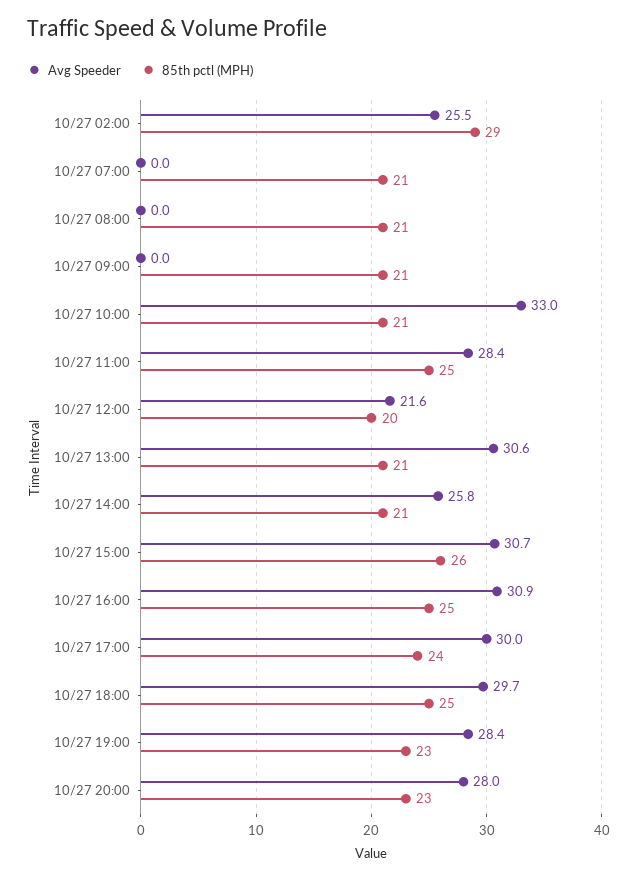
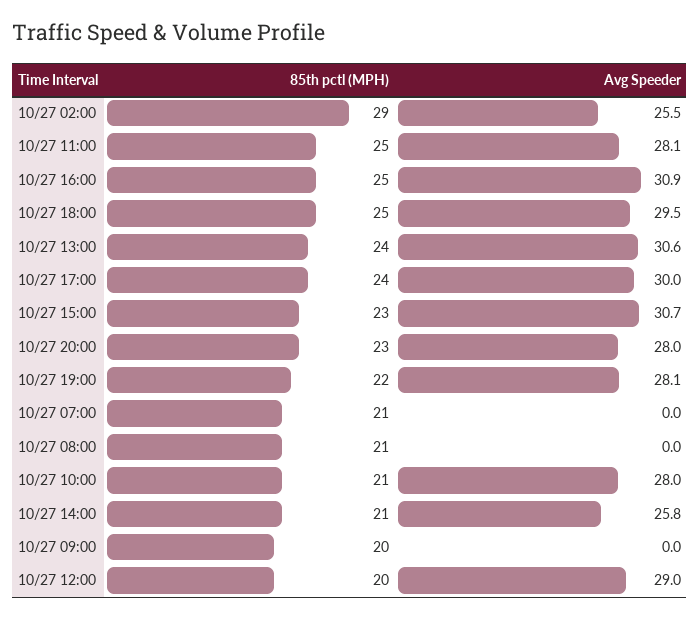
  {
    "Avg Speeder": {
      "10/27 02:00": 25.5,
      "10/27 07:00": 0,
      "10/27 08:00": 0,
      "10/27 09:00": 0,
-     "10/27 10:00": 33,
+     "10/27 10:00": 28,
-     "10/27 11:00": 28.4,
+     "10/27 11:00": 28.1,
-     "10/27 12:00": 21.6,
+     "10/27 12:00": 29,
      "10/27 13:00": 30.6,
      "10/27 14:00": 25.8,
      "10/27 15:00": 30.7,
      "10/27 16:00": 30.9,
      "10/27 17:00": 30,
-     "10/27 18:00": 29.7,
+     "10/27 18:00": 29.5,
-     "10/27 19:00": 28.4,
+     "10/27 19:00": 28.1,
      "10/27 20:00": 28
    },
    "85th pctl (MPH)": {
      "10/27 02:00": 29,
      "10/27 07:00": 21,
      "10/27 08:00": 21,
-     "10/27 09:00": 21,
+     "10/27 09:00": 20,
      "10/27 10:00": 21,
      "10/27 11:00": 25,
      "10/27 12:00": 20,
-     "10/27 13:00": 21,
+     "10/27 13:00": 24,
      "10/27 14:00": 21,
-     "10/27 15:00": 26,
+     "10/27 15:00": 23,
      "10/27 16:00": 25,
      "10/27 17:00": 24,
      "10/27 18:00": 25,
-     "10/27 19:00": 23,
+     "10/27 19:00": 22,
      "10/27 20:00": 23
    }
  }

